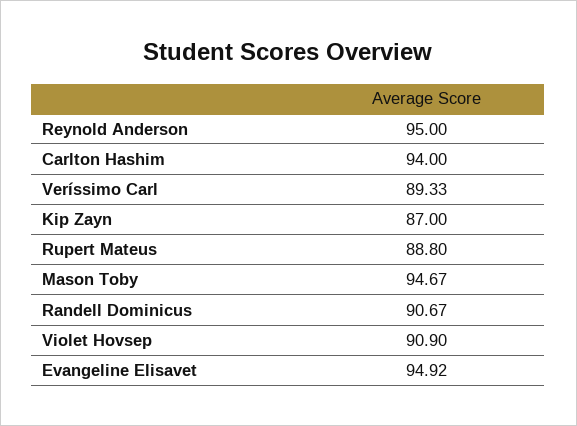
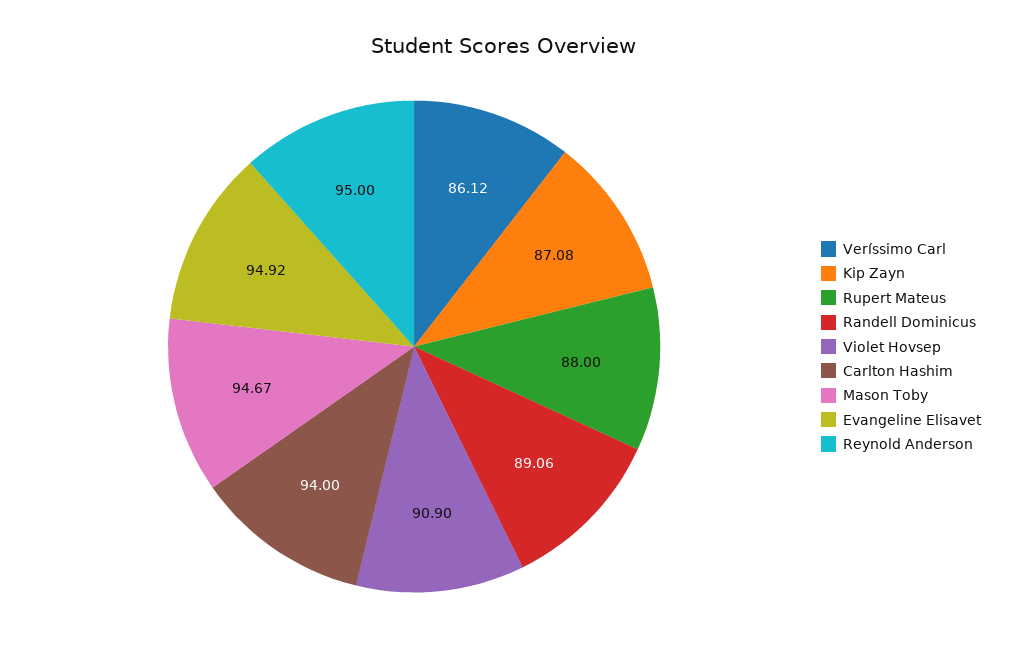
  {
    "Reynold Anderson": 95,
    "Carlton Hashim": 94,
-   "Veríssimo Carl": 89.33,
+   "Veríssimo Carl": 86.12,
-   "Kip Zayn": 87,
+   "Kip Zayn": 87.08,
-   "Rupert Mateus": 88.8,
+   "Rupert Mateus": 88,
    "Mason Toby": 94.67,
-   "Randell Dominicus": 90.67,
+   "Randell Dominicus": 89.06,
    "Violet Hovsep": 90.9,
    "Evangeline Elisavet": 94.92
  }

